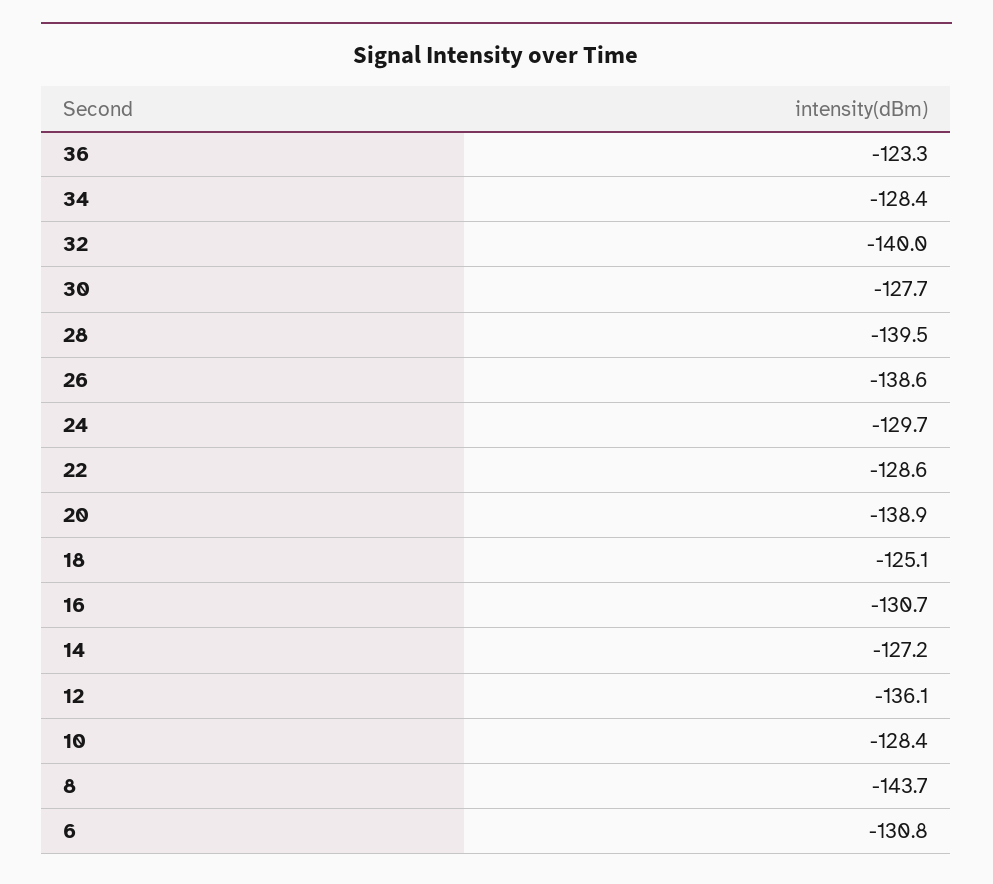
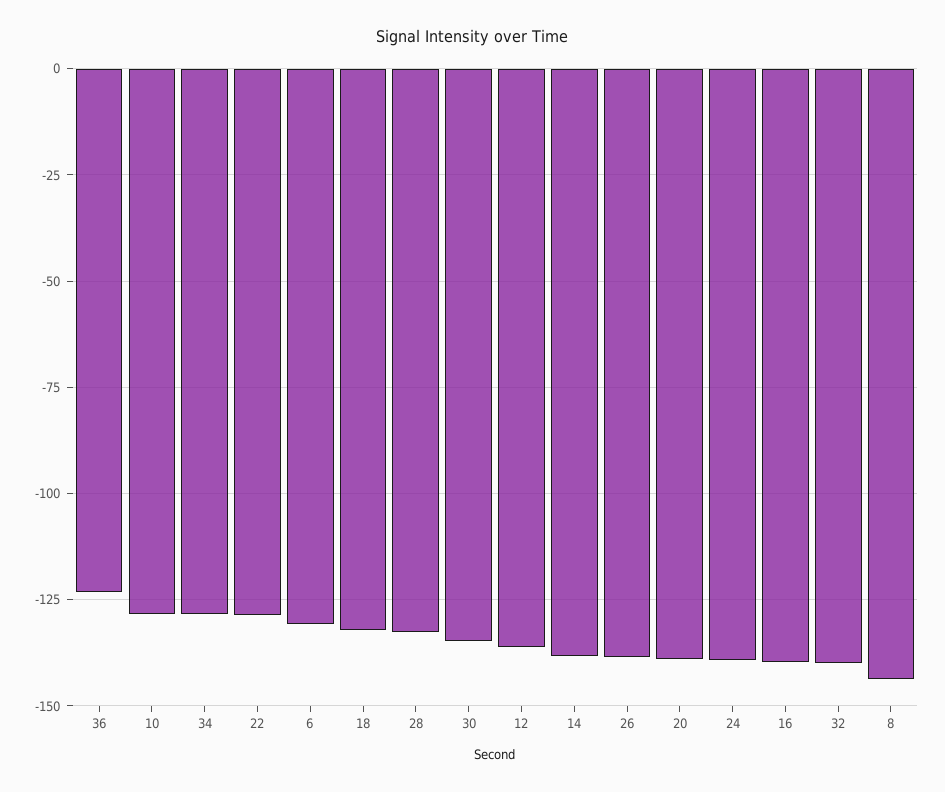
  {
    "36": -123.3,
    "34": -128.4,
    "32": -140,
-   "30": -127.7,
+   "30": -135,
-   "28": -139.5,
+   "28": -132.5,
    "26": -138.6,
-   "24": -129.7,
+   "24": -140,
    "22": -128.6,
    "20": -138.9,
-   "18": -125.1,
+   "18": -132.5,
-   "16": -130.7,
+   "16": -140,
-   "14": -127.2,
+   "14": -137.5,
    "12": -136.1,
    "10": -128.4,
    "8": -143.7,
    "6": -130.8
  }

